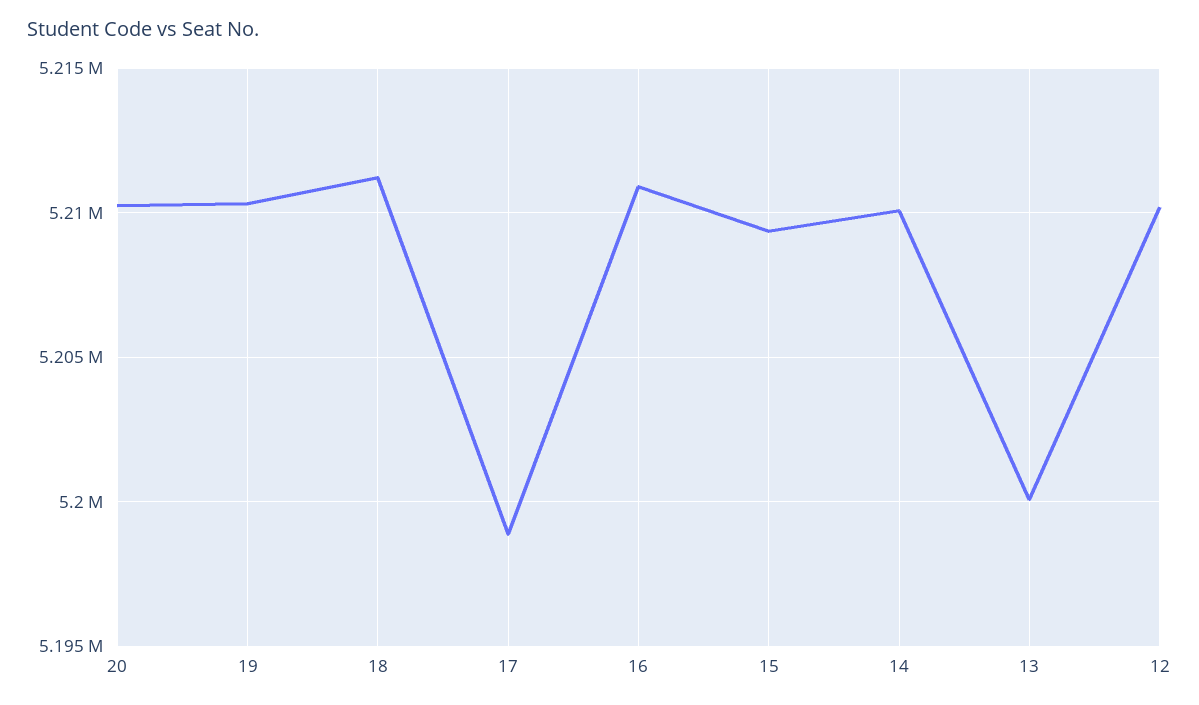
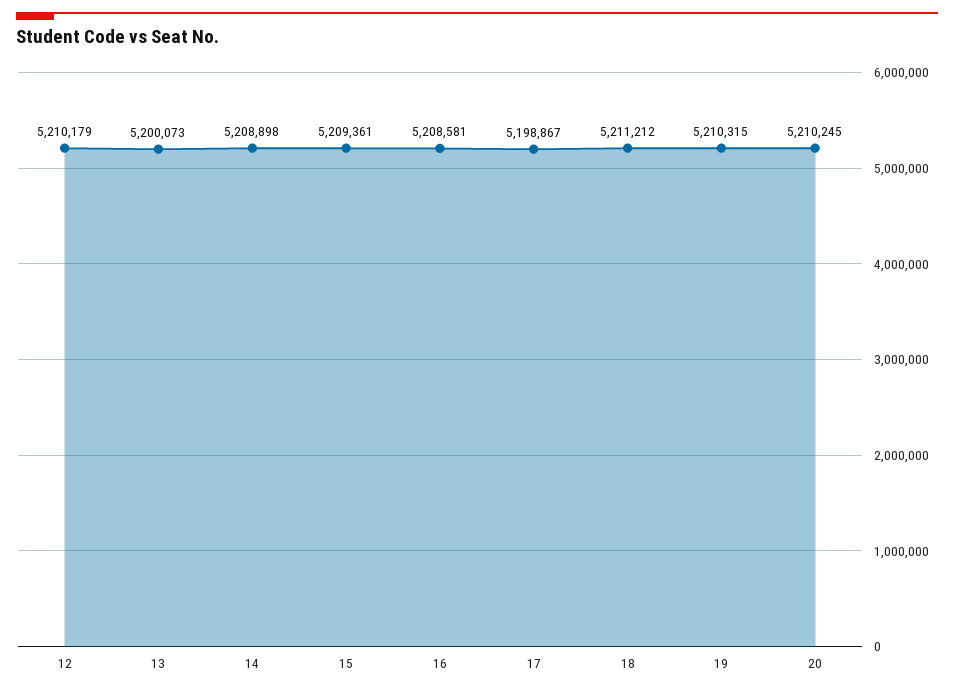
  {
    "20": 5210245,
    "19": 5210315,
    "18": 5211212,
    "17": 5198867,
-   "16": 5211000,
+   "16": 5208581,
    "15": 5209361,
-   "14": 5210000,
+   "14": 5208898,
    "13": 5200073,
    "12": 5210179
  }

